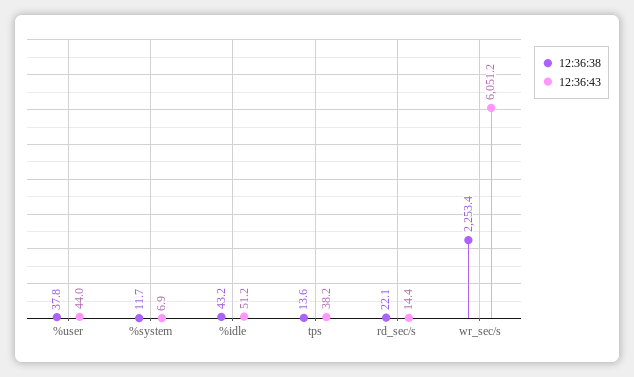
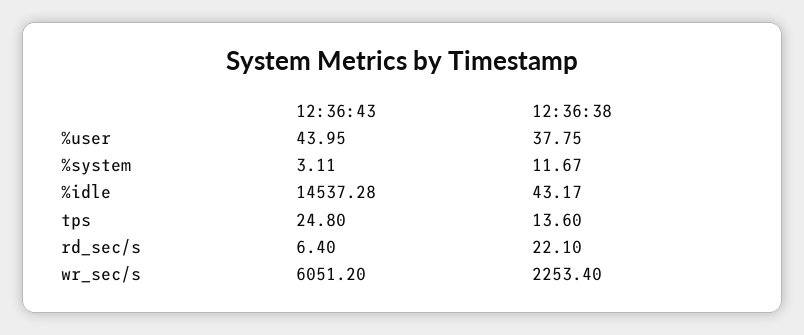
  {
    "12:36:38": {
      "%user": 37.75,
      "%system": 11.67,
      "%idle": 43.17,
      "tps": 13.6,
      "rd_sec/s": 22.1,
      "wr_sec/s": 2253.4
    },
    "12:36:43": {
      "%user": 43.95,
-     "%system": 6.9,
+     "%system": 3.11,
-     "%idle": 51.2,
+     "%idle": 14537.28,
-     "tps": 38.2,
+     "tps": 24.8,
-     "rd_sec/s": 14.4,
+     "rd_sec/s": 6.4,
      "wr_sec/s": 6051.2
    }
  }

